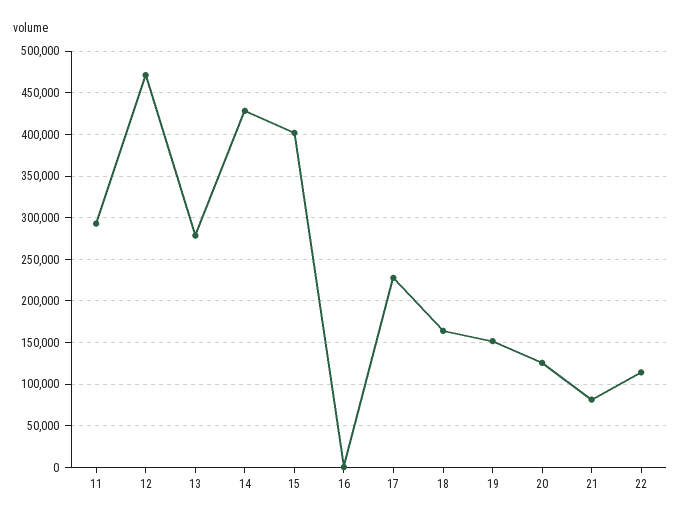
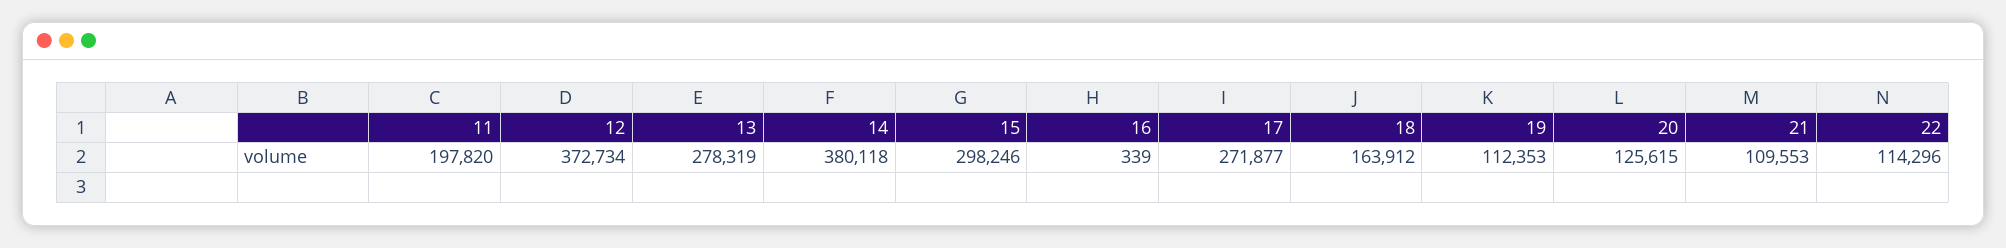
  {
-   "11": 290000,
+   "11": 197820,
-   "12": 470000,
+   "12": 372734,
    "13": 278319,
-   "14": 430000,
+   "14": 380118,
-   "15": 400000,
+   "15": 298246,
    "16": 339,
-   "17": 230000,
+   "17": 271877,
    "18": 163912,
-   "19": 150000,
+   "19": 112353,
    "20": 125615,
-   "21": 80000,
+   "21": 109553,
    "22": 114296
  }

